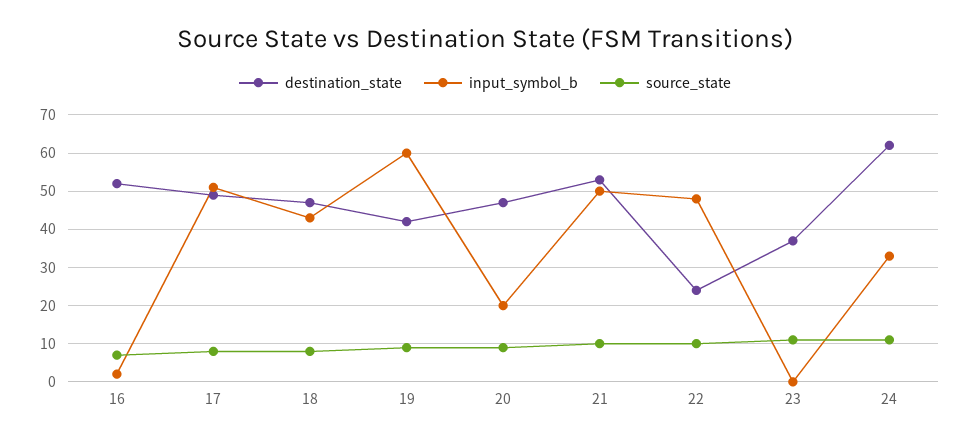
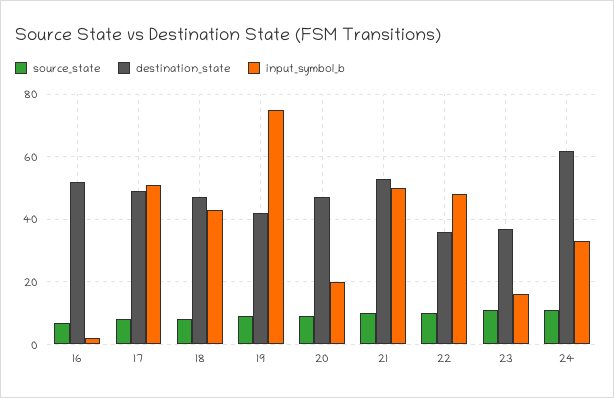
  {
    "destination_state": {
      "16": 50,
      "17": 50,
      "18": 45,
      "19": 40,
      "20": 45,
      "21": 55,
-     "22": 25,
+     "22": 35,
      "23": 35,
      "24": 60
    },
    "input_symbol_b": {
      "16": 0,
      "17": 50,
      "18": 45,
-     "19": 60,
+     "19": 75,
      "20": 20,
      "21": 50,
      "22": 50,
-     "23": 0,
+     "23": 15,
      "24": 35
    },
    "source_state": {
      "16": 5,
      "17": 10,
      "18": 10,
      "19": 10,
      "20": 10,
      "21": 10,
      "22": 10,
      "23": 10,
      "24": 10
    }
  }

